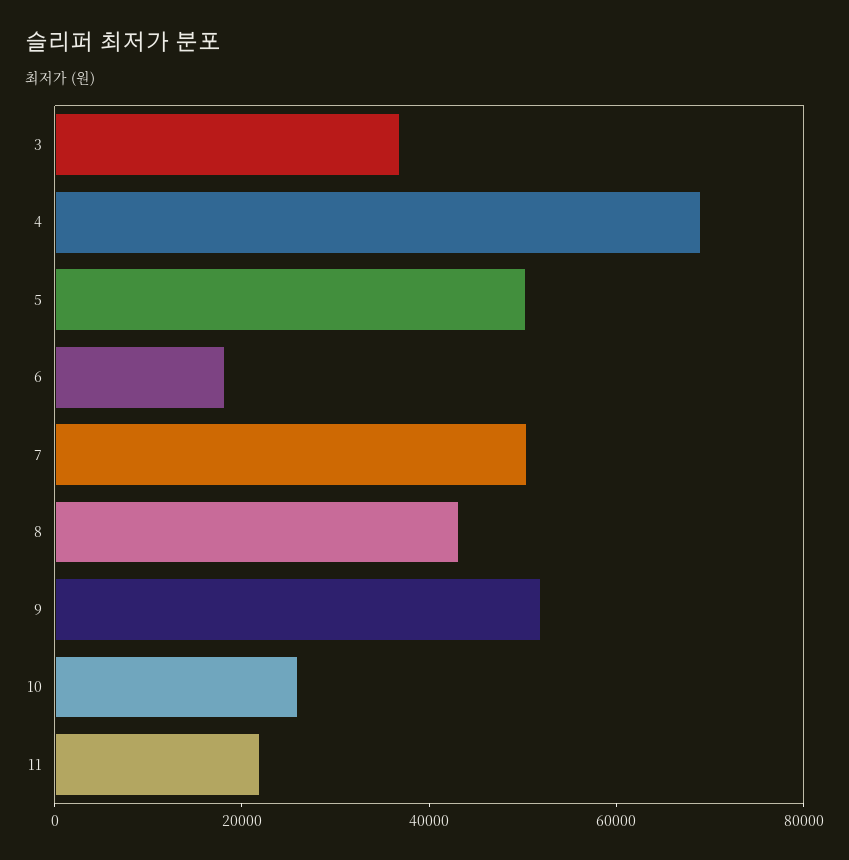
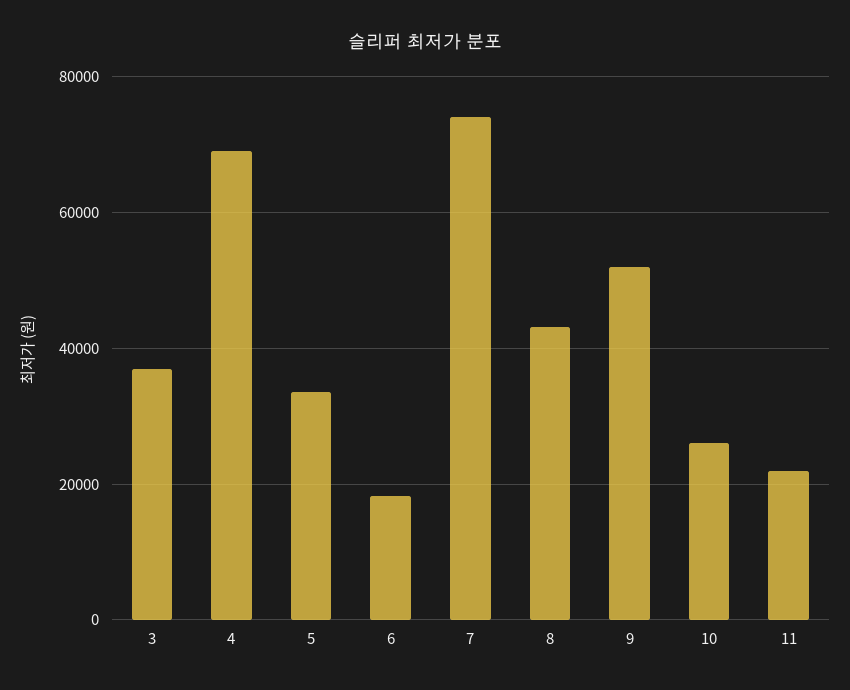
  {
    "3": 36000,
    "4": 70000,
-   "5": 50000,
+   "5": 34000,
    "6": 18000,
-   "7": 50000,
+   "7": 74000,
    "8": 44000,
    "9": 52000,
    "10": 26000,
    "11": 22000
  }

